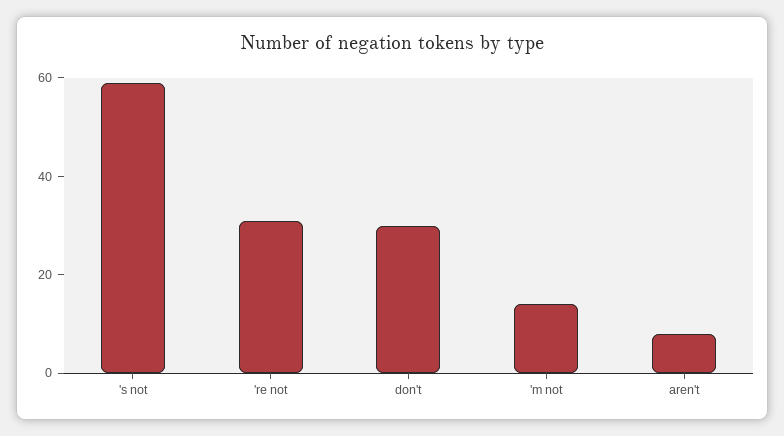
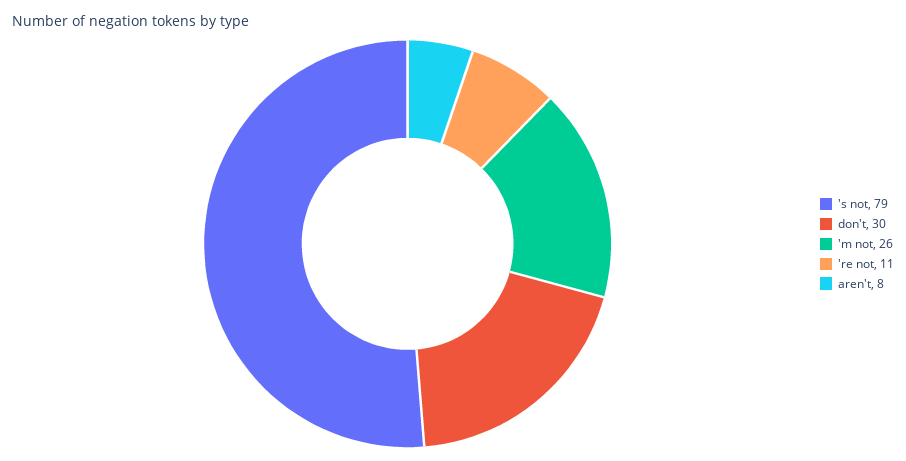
  {
-   "'s not": 60,
+   "'s not": 79,
-   "'re not": 30,
+   "'re not": 11,
    "don't": 30,
-   "'m not": 15,
+   "'m not": 26,
    "aren't": 8
  }

